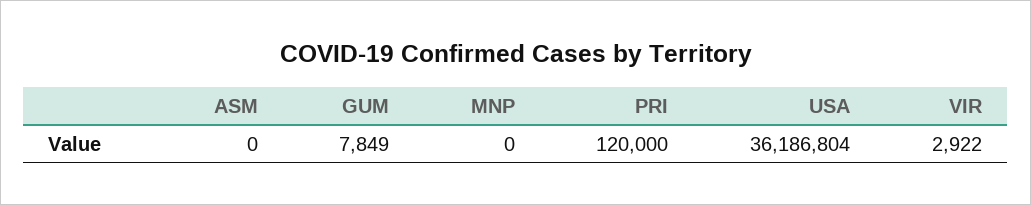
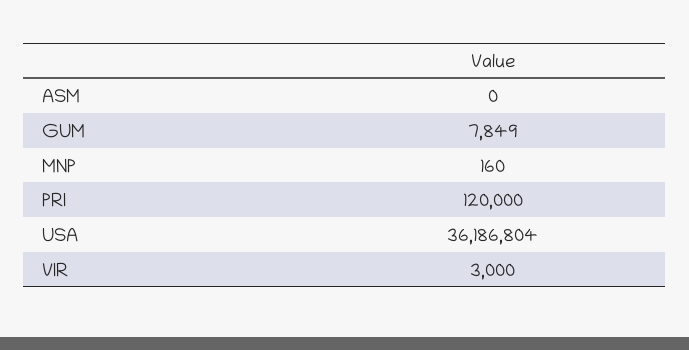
  {
    "ASM": 0,
    "GUM": 7849,
-   "MNP": 0,
+   "MNP": 160,
    "PRI": 120000,
    "USA": 36186804,
-   "VIR": 2922
+   "VIR": 3000
  }

